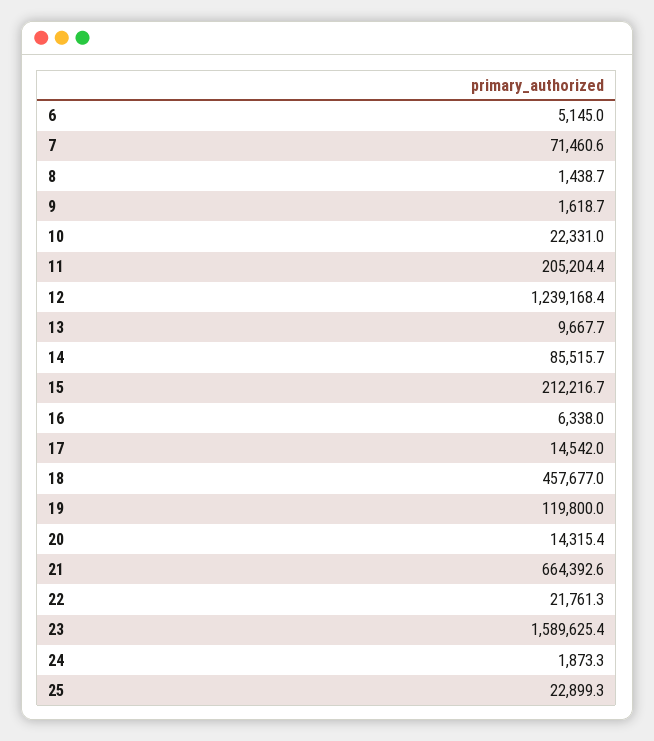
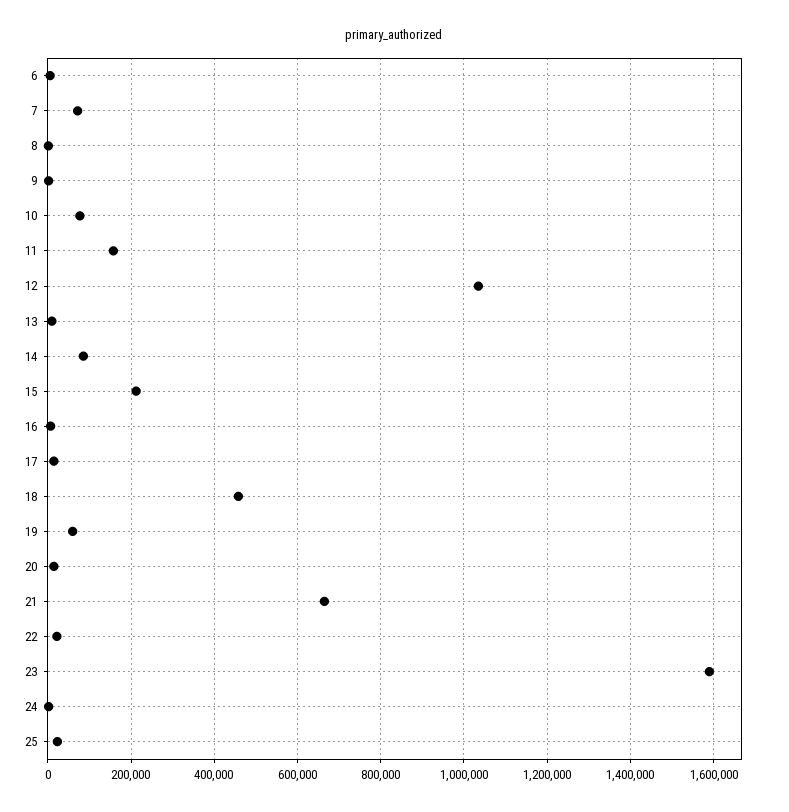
  {
    "6": 5145,
    "7": 71460.6,
    "8": 1438.7,
    "9": 1618.7,
-   "10": 22331,
+   "10": 80000,
-   "11": 205204.4,
+   "11": 160000,
-   "12": 1239168.4,
+   "12": 1040000,
    "13": 9667.7,
    "14": 85515.7,
    "15": 212216.7,
    "16": 6338,
    "17": 14542,
    "18": 457677,
-   "19": 119800,
+   "19": 60000,
    "20": 14315.4,
    "21": 664392.6,
    "22": 21761.3,
    "23": 1589625.4,
    "24": 1873.3,
    "25": 22899.3
  }

